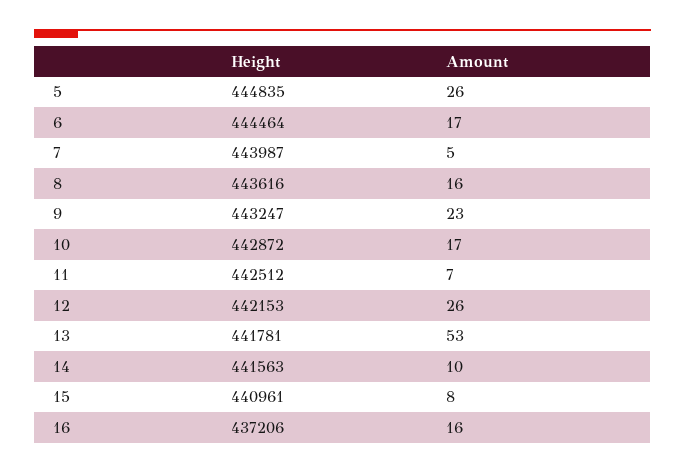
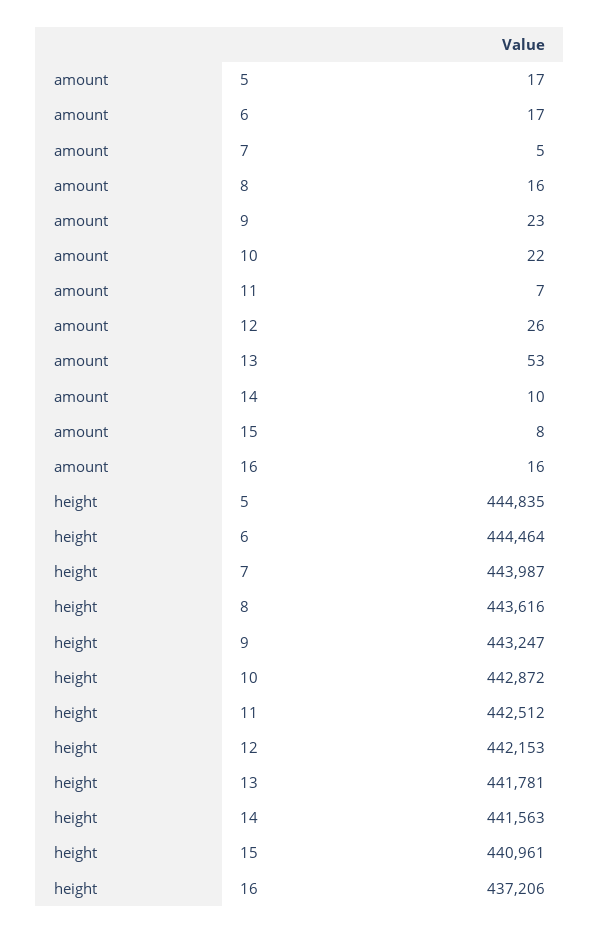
  {
    "Height": {
      "5": 444835,
      "6": 444464,
      "7": 443987,
      "8": 443616,
      "9": 443247,
      "10": 442872,
      "11": 442512,
      "12": 442153,
      "13": 441781,
      "14": 441563,
      "15": 440961,
      "16": 437206
    },
    "Amount": {
-     "5": 26,
+     "5": 17,
      "6": 17,
      "7": 5,
      "8": 16,
      "9": 23,
-     "10": 17,
+     "10": 22,
      "11": 7,
      "12": 26,
      "13": 53,
      "14": 10,
      "15": 8,
      "16": 16
    }
  }

